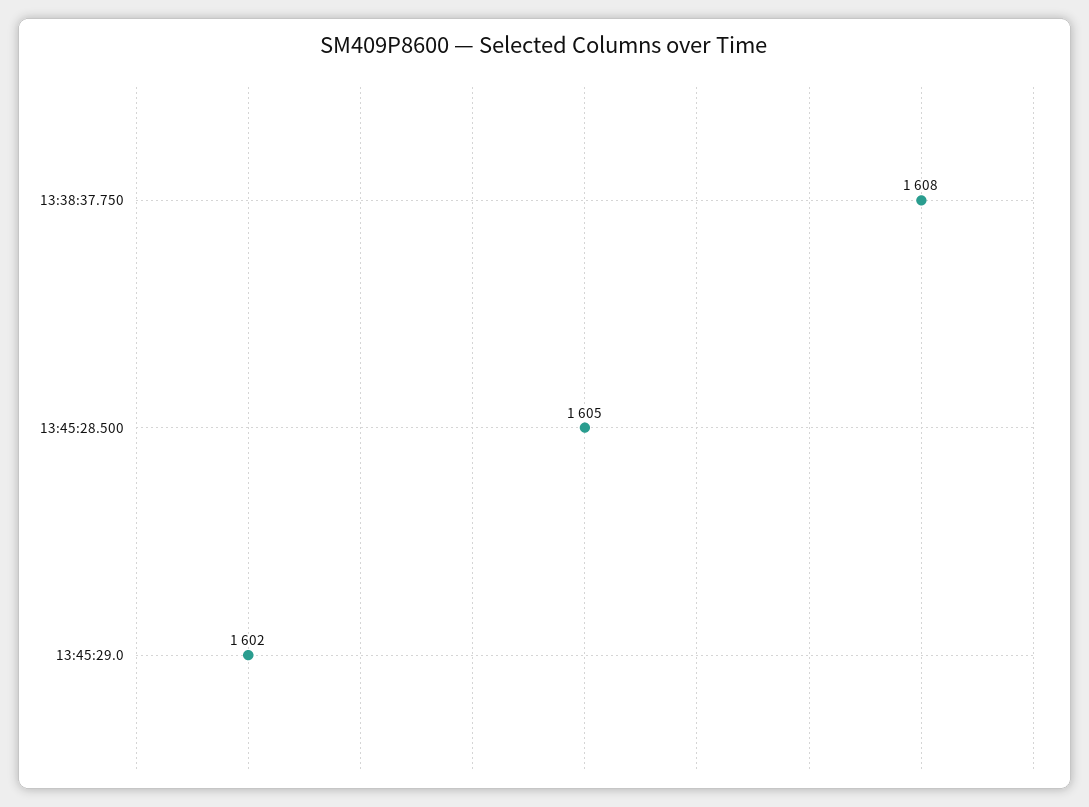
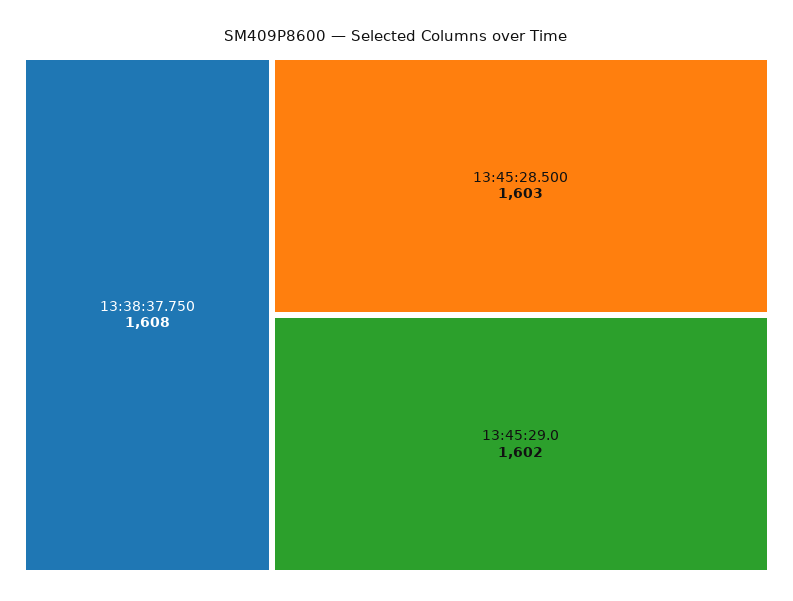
  {
    "13:38:37.750": 1608,
-   "13:45:28.500": 1605,
+   "13:45:28.500": 1603,
    "13:45:29.0": 1602
  }

